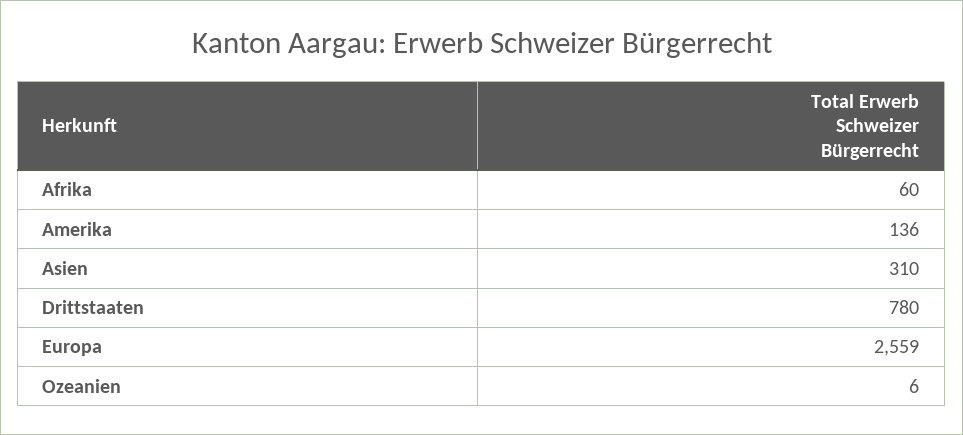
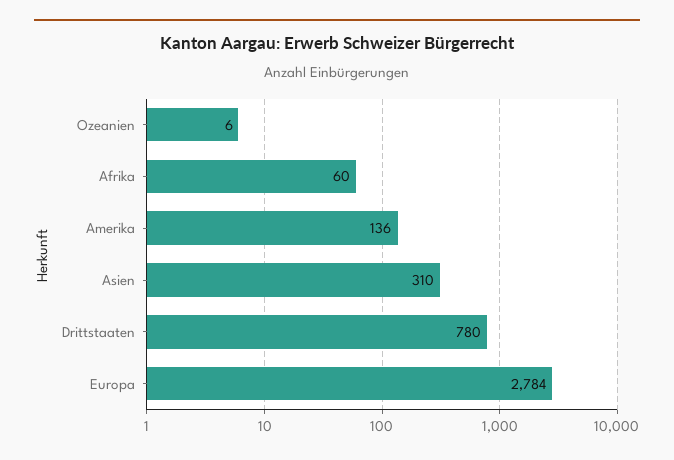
  {
    "Afrika": 60,
    "Amerika": 136,
    "Asien": 310,
    "Drittstaaten": 780,
-   "Europa": 2559,
+   "Europa": 2784,
    "Ozeanien": 6
  }

